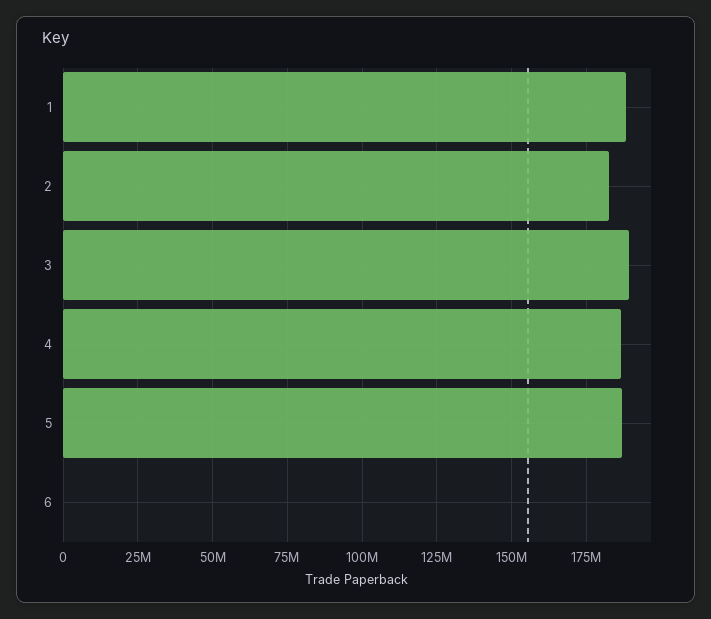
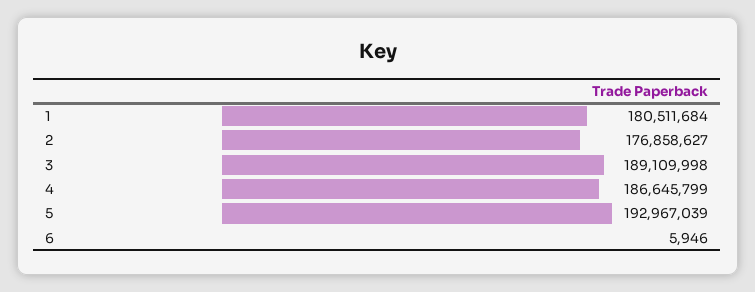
  {
-   "1": 187500000,
+   "1": 180511684,
-   "2": 182500000,
+   "2": 176858627,
    "3": 189109998,
    "4": 186645799,
-   "5": 187500000,
+   "5": 192967039,
    "6": 5946
  }

